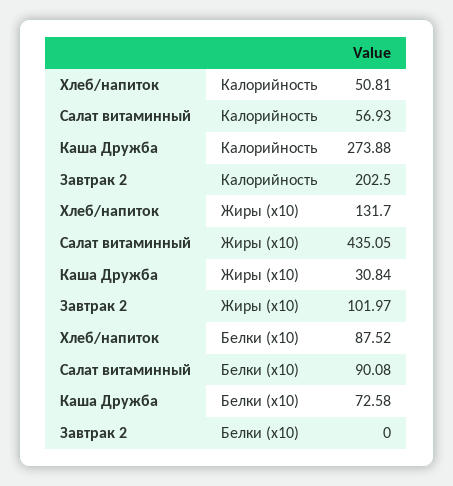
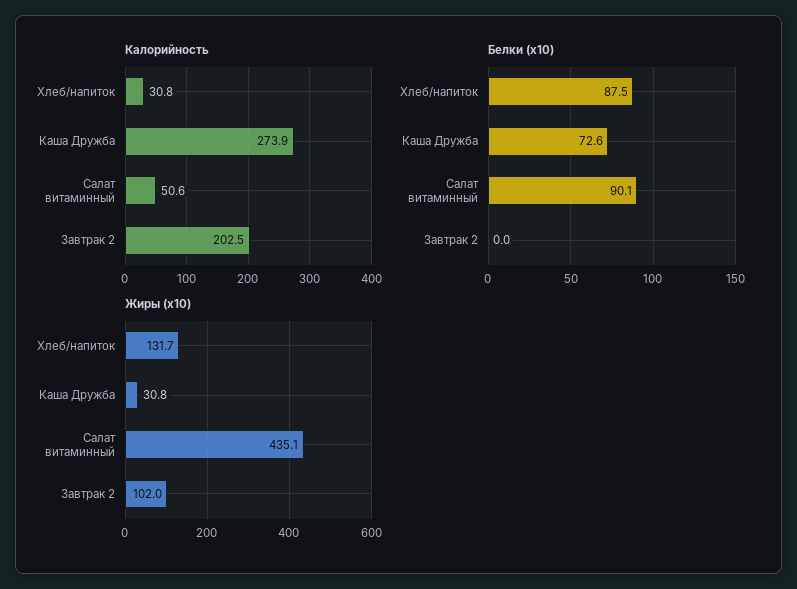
  {
    "Калорийность": {
-     "Хлеб/напиток": 50.81,
+     "Хлеб/напиток": 30.8,
-     "Салат витаминный": 56.93,
+     "Салат витаминный": 50.6,
      "Каша Дружба": 273.88,
      "Завтрак 2": 202.5
    },
    "Жиры (x10)": {
      "Хлеб/напиток": 131.7,
      "Салат витаминный": 435.05,
      "Каша Дружба": 30.84,
      "Завтрак 2": 101.97
    },
    "Белки (x10)": {
      "Хлеб/напиток": 87.52,
      "Салат витаминный": 90.08,
      "Каша Дружба": 72.58,
      "Завтрак 2": 0
    }
  }

